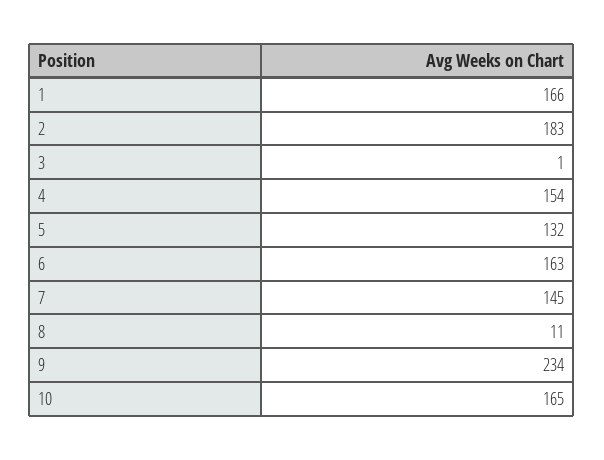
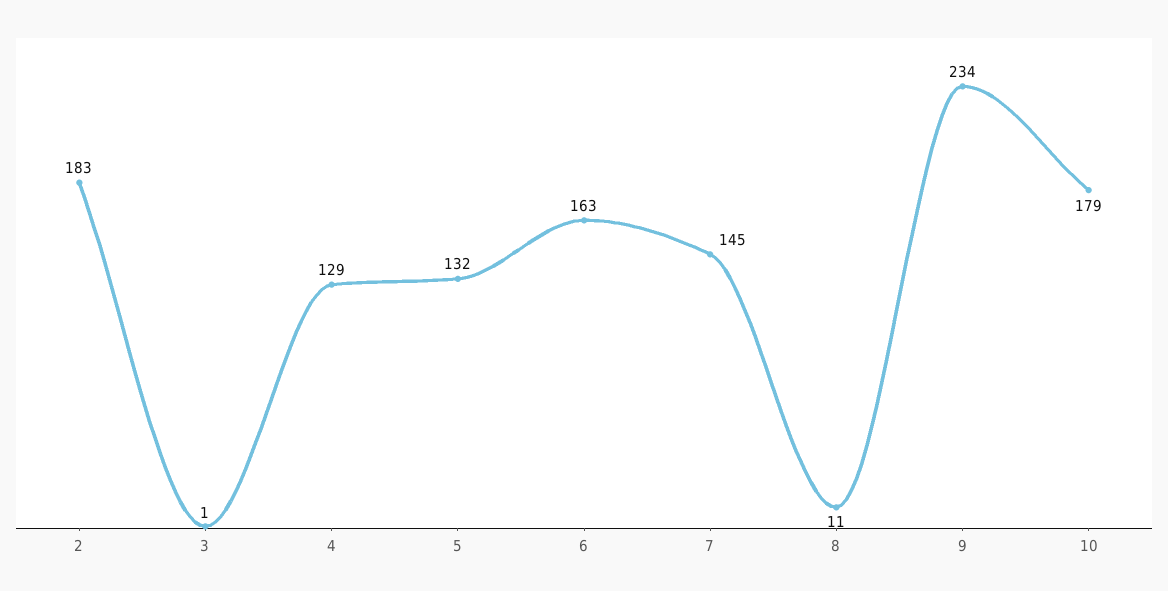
  {
-   "1": 166,
    "2": 183,
    "3": 1,
-   "4": 154,
+   "4": 129,
    "5": 132,
    "6": 163,
    "7": 145,
    "8": 11,
    "9": 234,
-   "10": 165
+   "10": 179
  }

